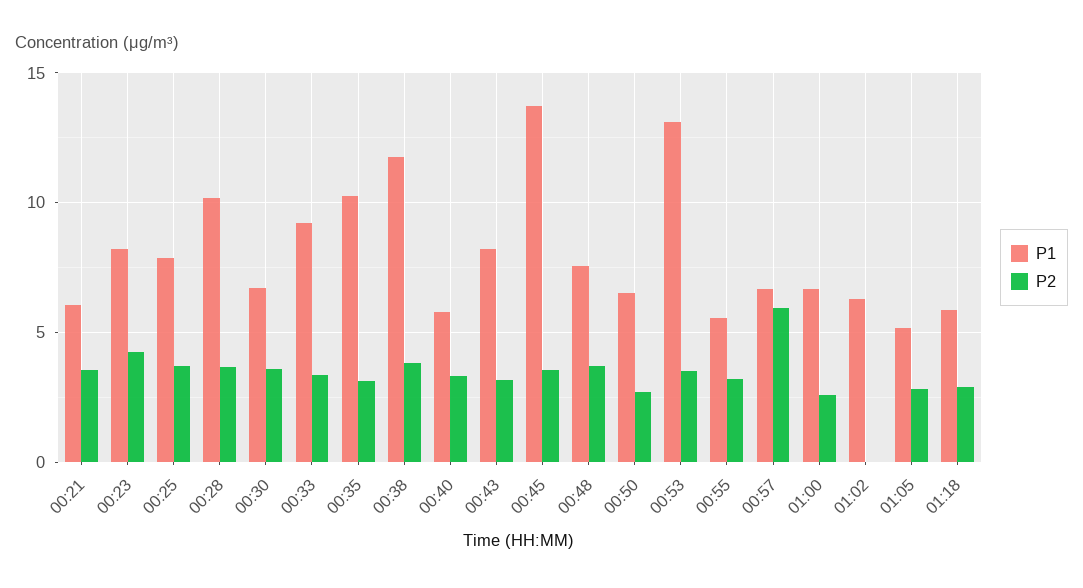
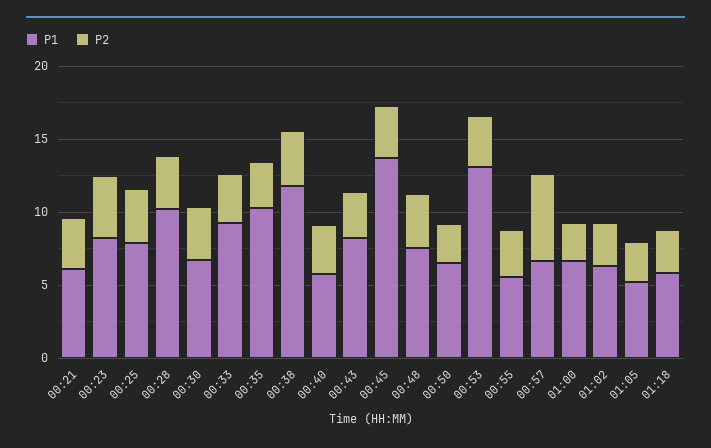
  {
    "P1": {
      "00:21": 6,
      "00:23": 8,
      "00:25": 8,
      "00:28": 10,
      "00:30": 6.5,
      "00:33": 9,
      "00:35": 10.5,
      "00:38": 12,
      "00:40": 6,
      "00:43": 8,
      "00:45": 13.5,
      "00:48": 7.5,
      "00:50": 6.5,
      "00:53": 13,
      "00:55": 5.5,
      "00:57": 6.5,
      "01:00": 6.5,
      "01:02": 6.5,
      "01:05": 5,
      "01:18": 6
    },
    "P2": {
      "00:21": 3.5,
      "00:23": 4.5,
      "00:25": 3.5,
      "00:28": 3.5,
      "00:30": 3.5,
      "00:33": 3.5,
      "00:35": 3,
      "00:38": 4,
      "00:40": 3.5,
      "00:43": 3,
      "00:45": 3.5,
      "00:48": 3.5,
      "00:50": 2.5,
      "00:53": 3.5,
      "00:55": 3,
      "00:57": 6,
      "01:00": 2.5,
-     "01:02": 0,
+     "01:02": 3,
      "01:05": 3,
      "01:18": 3
    }
  }

